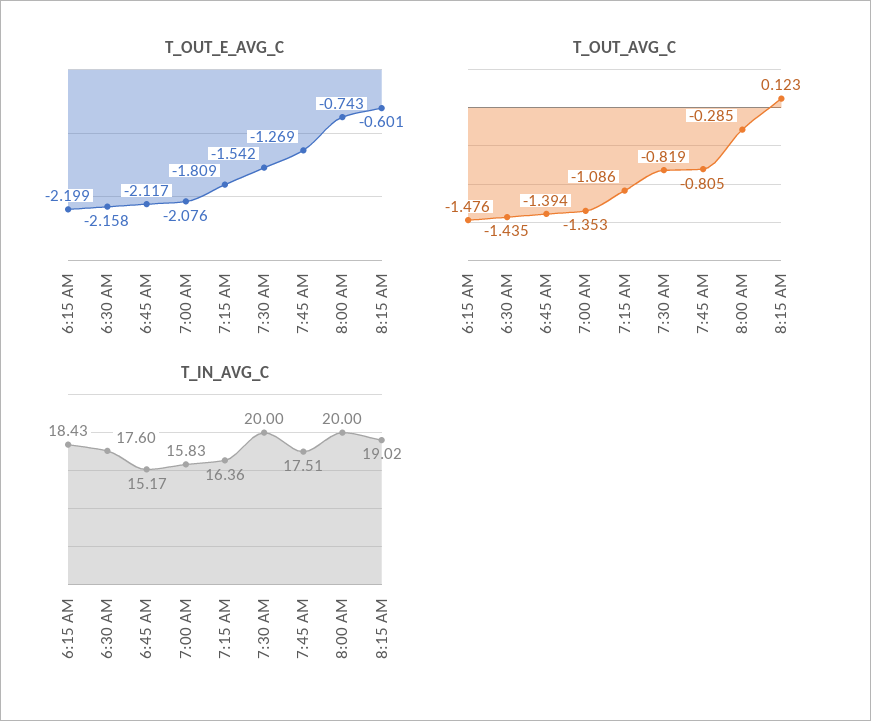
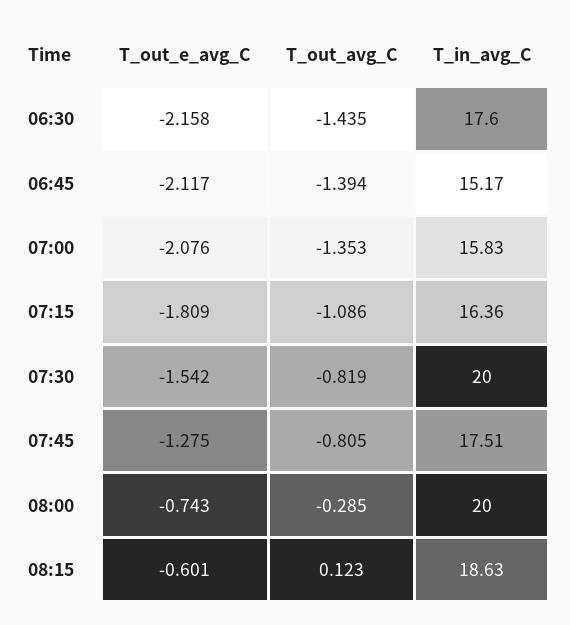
  {
    "T_OUT_E_AVG_C": {
-     "6:15 AM": -2.199,
      "6:30 AM": -2.158,
      "6:45 AM": -2.117,
      "7:00 AM": -2.076,
      "7:15 AM": -1.809,
      "7:30 AM": -1.542,
-     "7:45 AM": -1.269,
+     "7:45 AM": -1.275,
      "8:00 AM": -0.743,
      "8:15 AM": -0.601
    },
    "T_OUT_AVG_C": {
-     "6:15 AM": -1.476,
      "6:30 AM": -1.435,
      "6:45 AM": -1.394,
      "7:00 AM": -1.353,
      "7:15 AM": -1.086,
      "7:30 AM": -0.819,
      "7:45 AM": -0.805,
      "8:00 AM": -0.285,
      "8:15 AM": 0.123
    },
    "T_IN_AVG_C": {
-     "6:15 AM": 18.43,
      "6:30 AM": 17.6,
      "6:45 AM": 15.17,
      "7:00 AM": 15.83,
      "7:15 AM": 16.36,
      "7:30 AM": 20,
      "7:45 AM": 17.51,
      "8:00 AM": 20,
-     "8:15 AM": 19.02
+     "8:15 AM": 18.63
    }
  }

